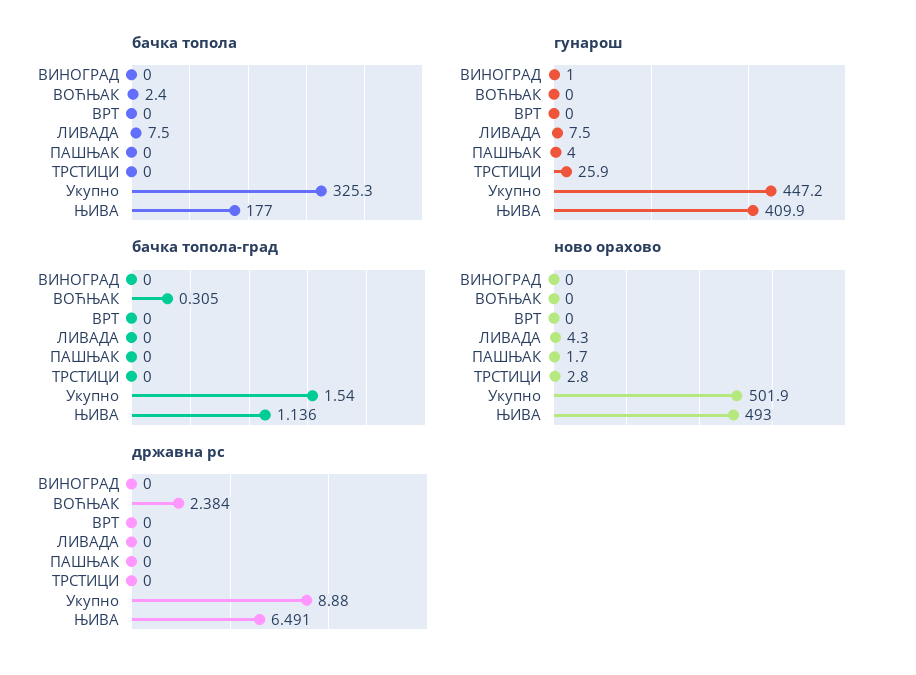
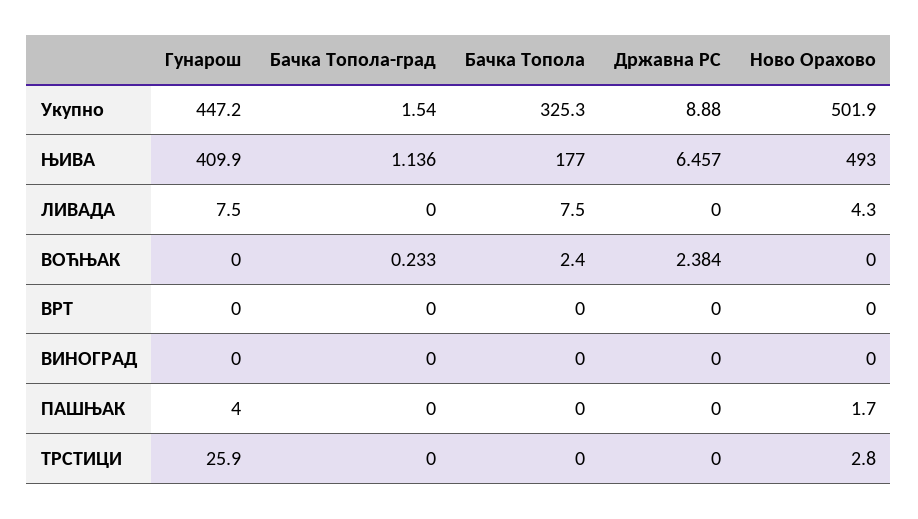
  {
    "бачка топола": {
      "ВИНОГРАД": 0,
      "ВОЋЊАК": 2.4,
      "ВРТ": 0,
      "ЛИВАДА": 7.5,
      "ПАШЊАК": 0,
      "ТРСТИЦИ": 0,
      "Укупно": 325.3,
      "ЊИВА": 177
    },
    "гунарош": {
-     "ВИНОГРАД": 1,
+     "ВИНОГРАД": 0,
      "ВОЋЊАК": 0,
      "ВРТ": 0,
      "ЛИВАДА": 7.5,
      "ПАШЊАК": 4,
      "ТРСТИЦИ": 25.9,
      "Укупно": 447.2,
      "ЊИВА": 409.9
    },
    "бачка топола-град": {
      "ВИНОГРАД": 0,
-     "ВОЋЊАК": 0.305,
+     "ВОЋЊАК": 0.233,
      "ВРТ": 0,
      "ЛИВАДА": 0,
      "ПАШЊАК": 0,
      "ТРСТИЦИ": 0,
      "Укупно": 1.54,
      "ЊИВА": 1.136
    },
    "ново орахово": {
      "ВИНОГРАД": 0,
      "ВОЋЊАК": 0,
      "ВРТ": 0,
      "ЛИВАДА": 4.3,
      "ПАШЊАК": 1.7,
      "ТРСТИЦИ": 2.8,
      "Укупно": 501.9,
      "ЊИВА": 493
    },
    "државна рс": {
      "ВИНОГРАД": 0,
      "ВОЋЊАК": 2.384,
      "ВРТ": 0,
      "ЛИВАДА": 0,
      "ПАШЊАК": 0,
      "ТРСТИЦИ": 0,
      "Укупно": 8.88,
-     "ЊИВА": 6.491
+     "ЊИВА": 6.457
    }
  }

